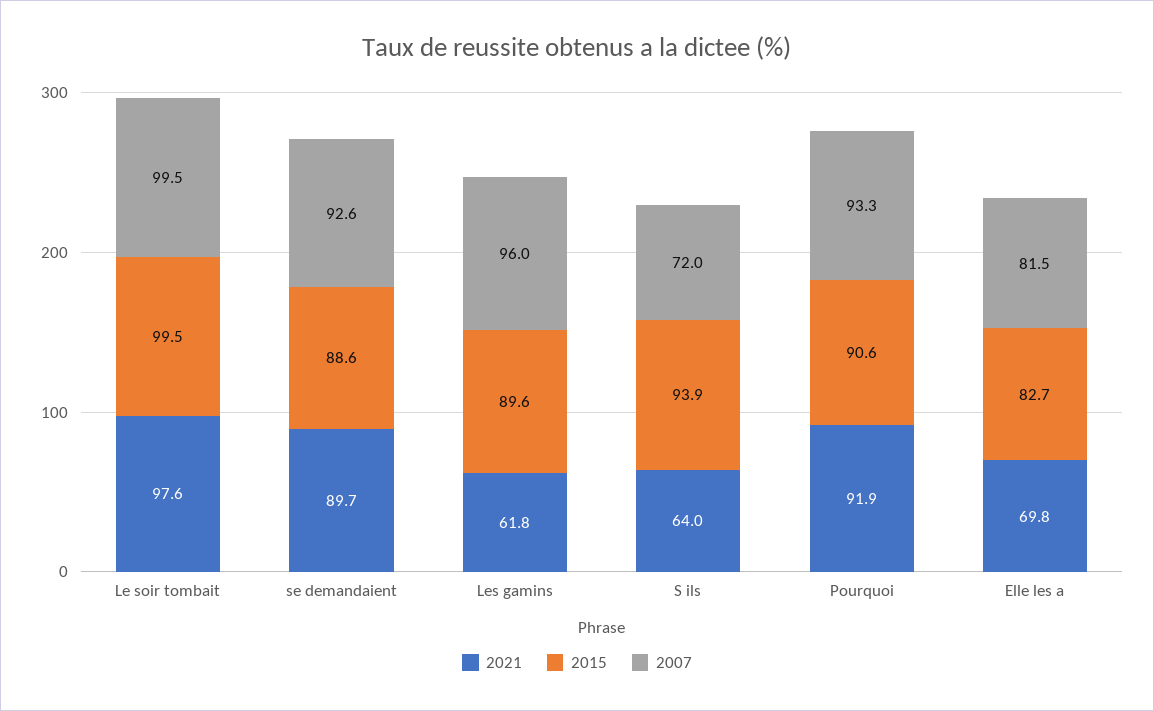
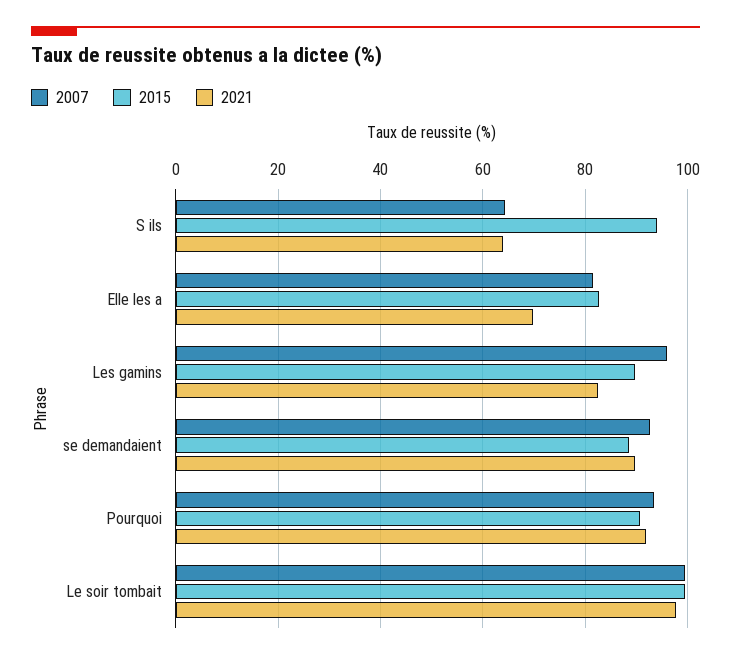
  {
    "2021": {
      "Le soir tombait": 97.6,
      "se demandaient": 89.7,
-     "Les gamins": 61.8,
+     "Les gamins": 82,
      "S ils": 64,
      "Pourquoi": 91.9,
      "Elle les a": 69.8
    },
    "2015": {
      "Le soir tombait": 99.5,
      "se demandaient": 88.6,
      "Les gamins": 89.6,
      "S ils": 93.9,
      "Pourquoi": 90.6,
      "Elle les a": 82.7
    },
    "2007": {
      "Le soir tombait": 99.5,
      "se demandaient": 92.6,
      "Les gamins": 96,
-     "S ils": 72,
+     "S ils": 64,
      "Pourquoi": 93.3,
      "Elle les a": 81.5
    }
  }

